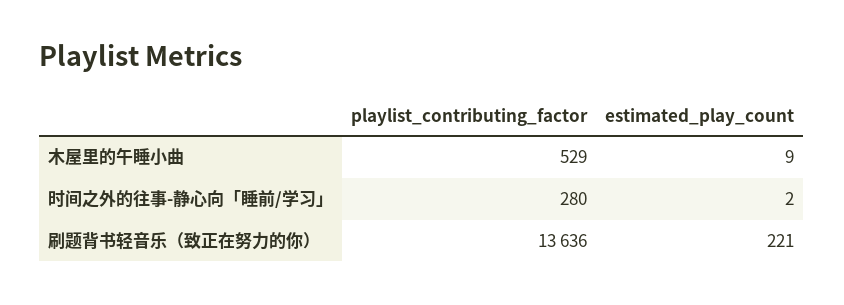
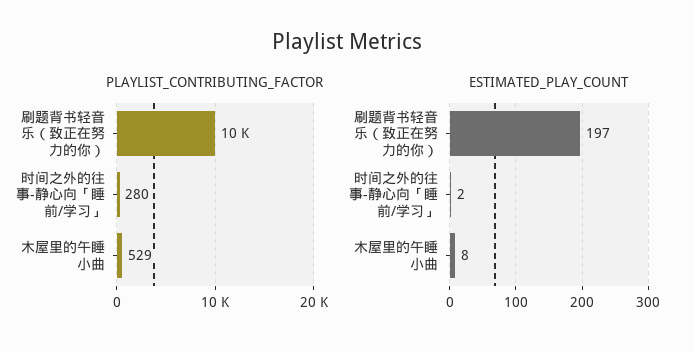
  {
    "playlist_contributing_factor": {
      "木屋里的午睡小曲": 529,
      "时间之外的往事-静心向「睡前/学习」": 280,
-     "刷题背书轻音乐（致正在努力的你）": 13636
+     "刷题背书轻音乐（致正在努力的你）": 10000
    },
    "estimated_play_count": {
-     "木屋里的午睡小曲": 9,
+     "木屋里的午睡小曲": 8,
      "时间之外的往事-静心向「睡前/学习」": 2,
-     "刷题背书轻音乐（致正在努力的你）": 221
+     "刷题背书轻音乐（致正在努力的你）": 197
    }
  }

